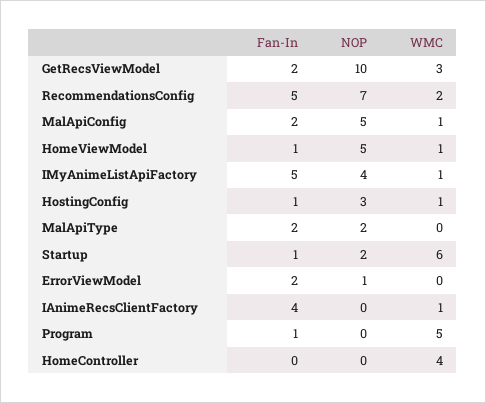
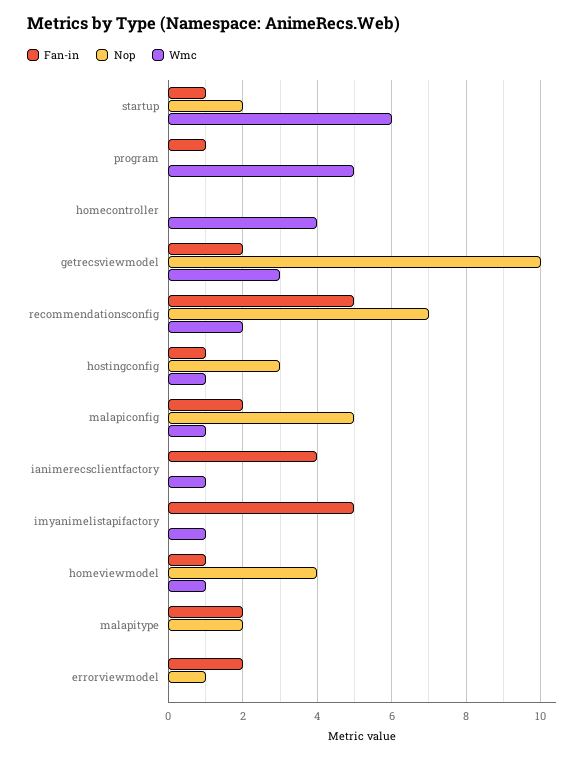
  {
    "Fan-In": {
      "GetRecsViewModel": 2,
      "RecommendationsConfig": 5,
      "MalApiConfig": 2,
      "HomeViewModel": 1,
      "IMyAnimeListApiFactory": 5,
      "HostingConfig": 1,
      "MalApiType": 2,
      "Startup": 1,
      "ErrorViewModel": 2,
      "IAnimeRecsClientFactory": 4,
      "Program": 1,
      "HomeController": 0
    },
    "NOP": {
      "GetRecsViewModel": 10,
      "RecommendationsConfig": 7,
      "MalApiConfig": 5,
-     "HomeViewModel": 5,
+     "HomeViewModel": 4,
-     "IMyAnimeListApiFactory": 4,
+     "IMyAnimeListApiFactory": 0,
      "HostingConfig": 3,
      "MalApiType": 2,
      "Startup": 2,
      "ErrorViewModel": 1,
      "IAnimeRecsClientFactory": 0,
      "Program": 0,
      "HomeController": 0
    },
    "WMC": {
      "GetRecsViewModel": 3,
      "RecommendationsConfig": 2,
      "MalApiConfig": 1,
      "HomeViewModel": 1,
      "IMyAnimeListApiFactory": 1,
      "HostingConfig": 1,
      "MalApiType": 0,
      "Startup": 6,
      "ErrorViewModel": 0,
      "IAnimeRecsClientFactory": 1,
      "Program": 5,
      "HomeController": 4
    }
  }

